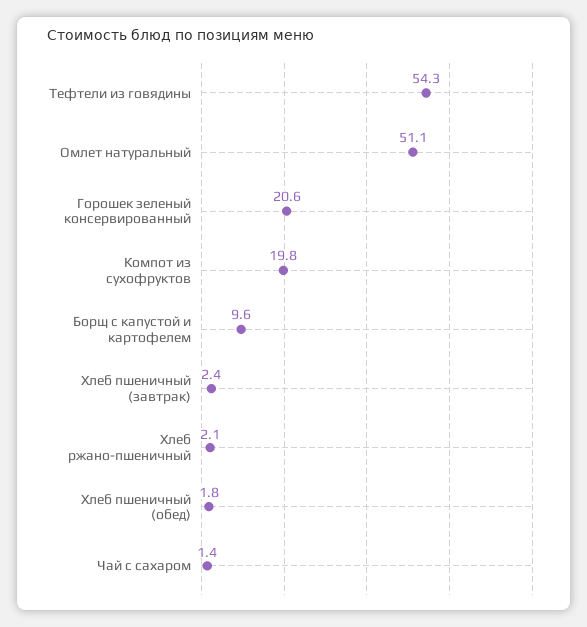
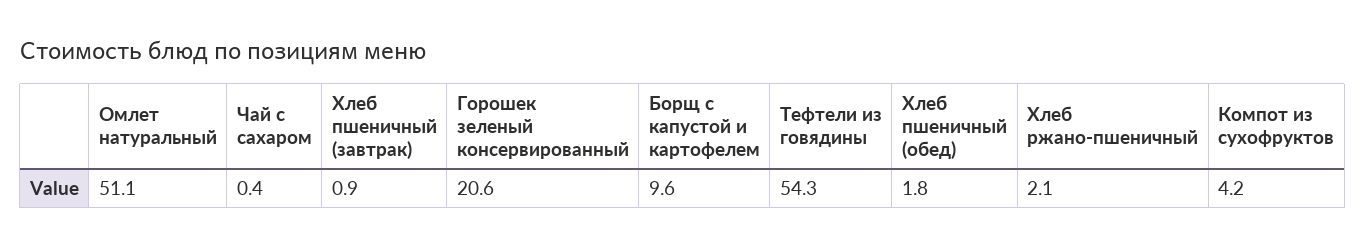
  {
    "Тефтели из говядины": 54.3,
    "Омлет натуральный": 51.1,
    "Горошек зеленый консервированный": 20.6,
-   "Компот из сухофруктов": 19.8,
+   "Компот из сухофруктов": 4.2,
    "Борщ с капустой и картофелем": 9.6,
-   "Хлеб пшеничный (завтрак)": 2.4,
+   "Хлеб пшеничный (завтрак)": 0.9,
    "Хлеб ржано-пшеничный": 2.1,
    "Хлеб пшеничный (обед)": 1.8,
-   "Чай с сахаром": 1.4
+   "Чай с сахаром": 0.4
  }

